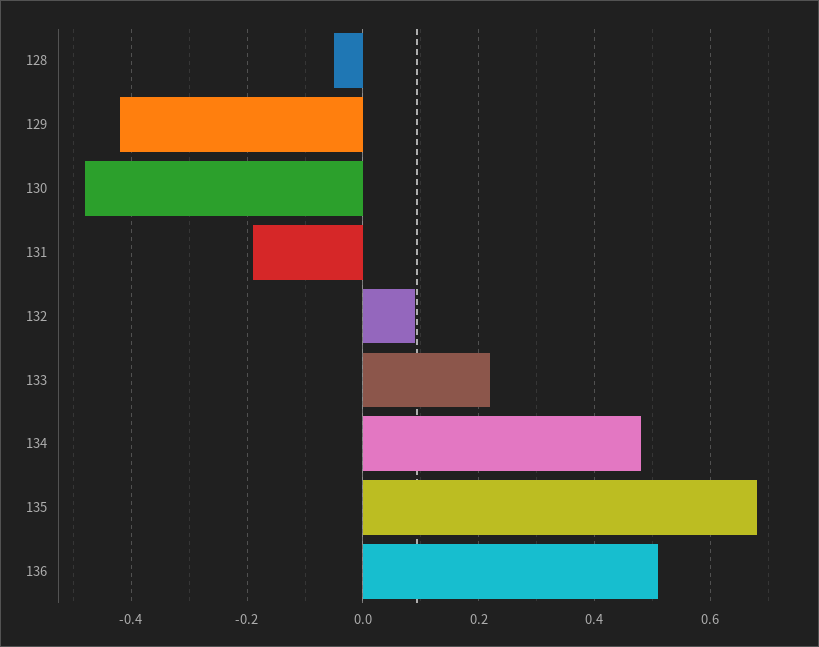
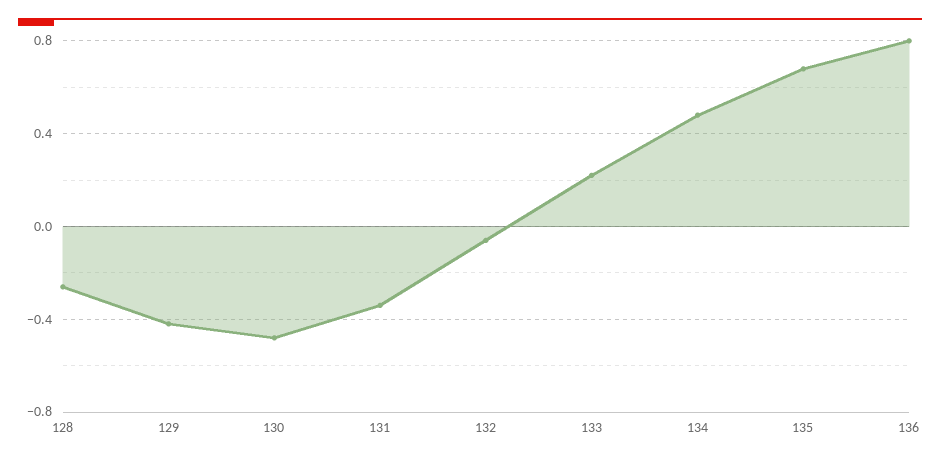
  {
-   "128": -0.05,
+   "128": -0.25,
    "129": -0.4,
    "130": -0.5,
-   "131": -0.2,
+   "131": -0.35,
-   "132": 0.1,
+   "132": -0.05,
    "133": 0.2,
    "134": 0.5,
    "135": 0.7,
-   "136": 0.5
+   "136": 0.8
  }

